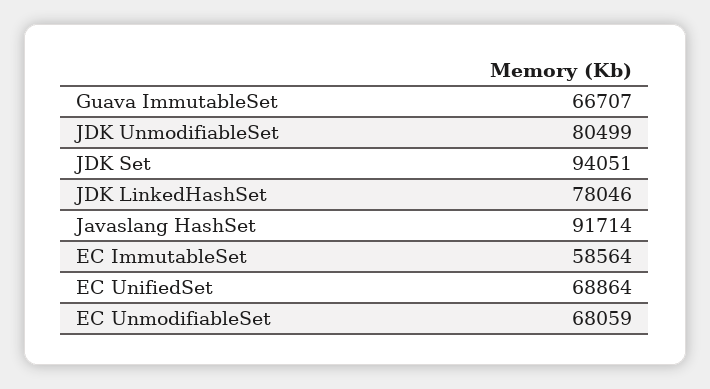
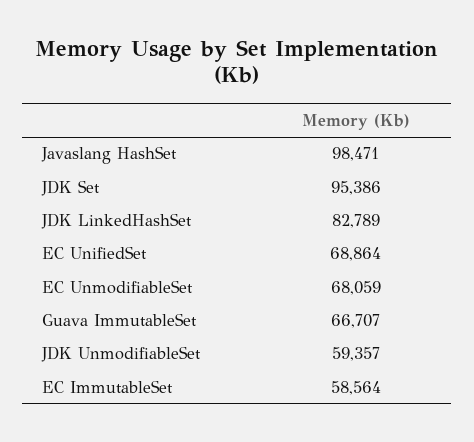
  {
    "Guava ImmutableSet": 66707,
-   "JDK UnmodifiableSet": 80499,
+   "JDK UnmodifiableSet": 59357,
-   "JDK Set": 94051,
+   "JDK Set": 95386,
-   "JDK LinkedHashSet": 78046,
+   "JDK LinkedHashSet": 82789,
-   "Javaslang HashSet": 91714,
+   "Javaslang HashSet": 98471,
    "EC ImmutableSet": 58564,
    "EC UnifiedSet": 68864,
    "EC UnmodifiableSet": 68059
  }

